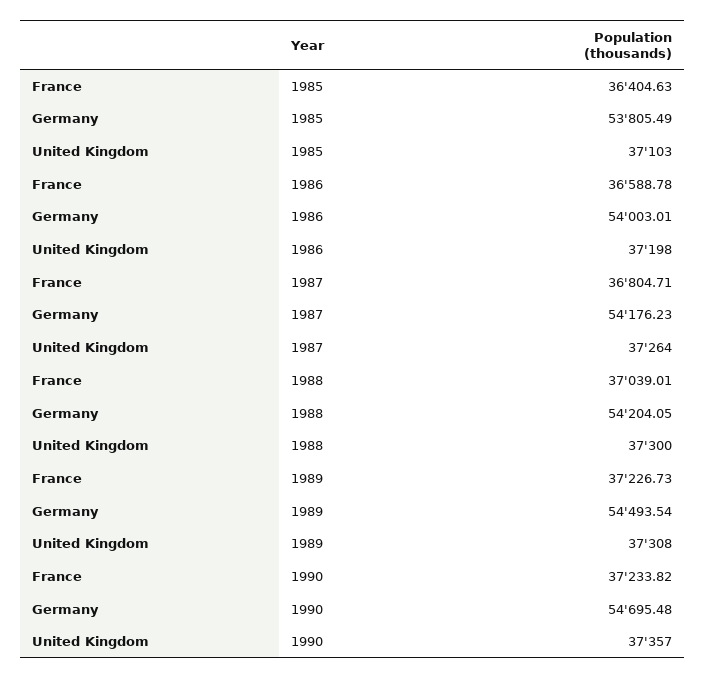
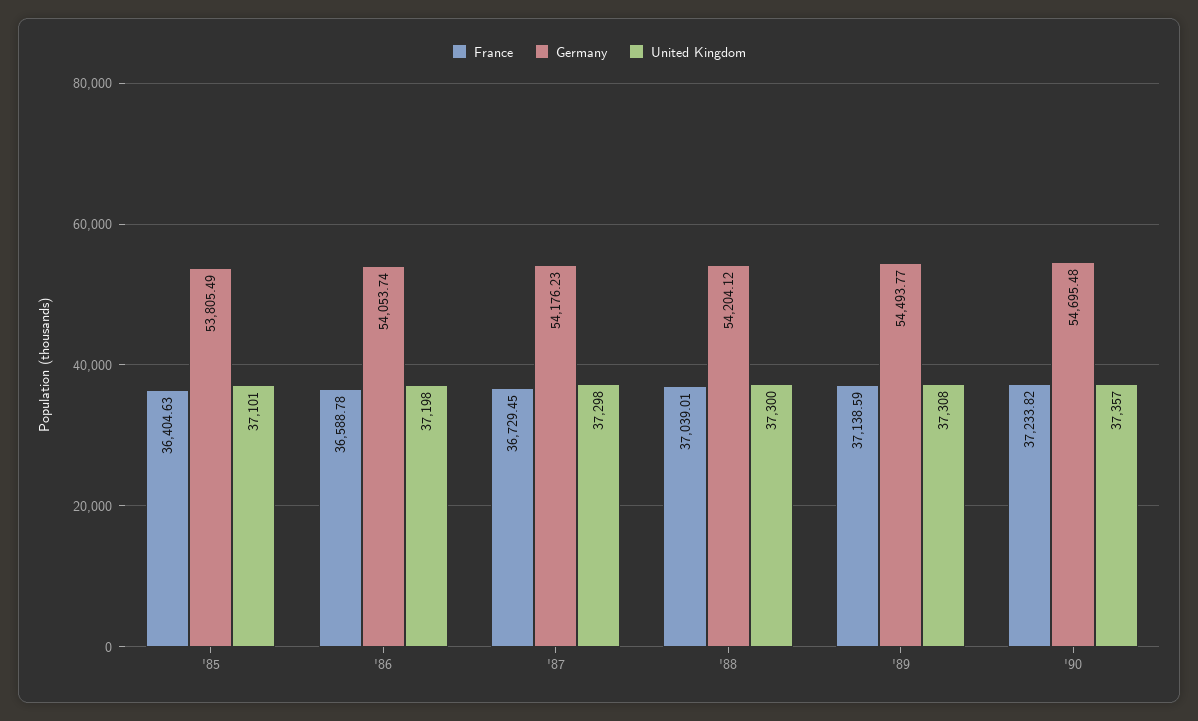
  {
    "France": {
      "1985": 36404.63,
      "1986": 36588.78,
-     "1987": 36804.71,
+     "1987": 36729.45,
      "1988": 37039.01,
-     "1989": 37226.73,
+     "1989": 37138.59,
      "1990": 37233.82
    },
    "Germany": {
      "1985": 53805.49,
-     "1986": 54003.01,
+     "1986": 54053.74,
      "1987": 54176.23,
-     "1988": 54204.05,
+     "1988": 54204.12,
-     "1989": 54493.54,
+     "1989": 54493.77,
      "1990": 54695.48
    },
    "United Kingdom": {
-     "1985": 37103,
+     "1985": 37101,
      "1986": 37198,
-     "1987": 37264,
+     "1987": 37298,
      "1988": 37300,
      "1989": 37308,
      "1990": 37357
    }
  }

